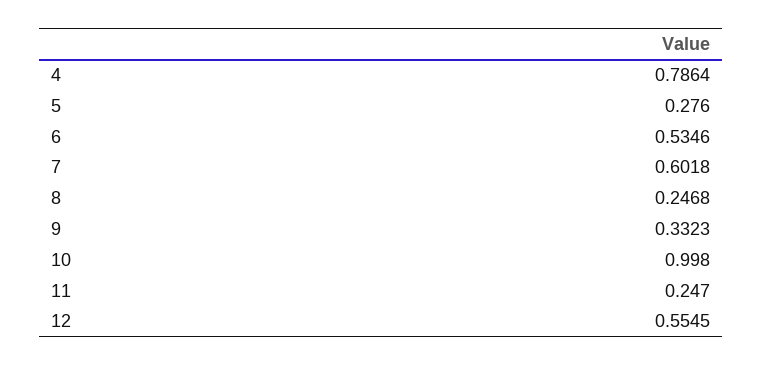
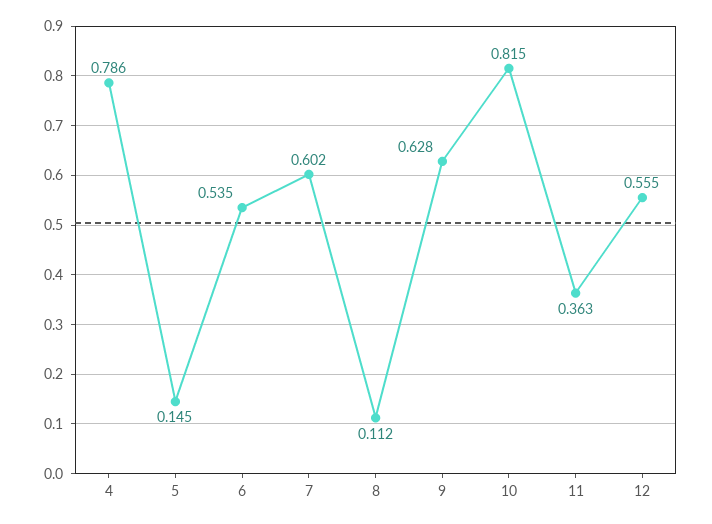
  {
    "4": 0.7864,
-   "5": 0.276,
+   "5": 0.145,
    "6": 0.5346,
    "7": 0.6018,
-   "8": 0.2468,
+   "8": 0.112,
-   "9": 0.3323,
+   "9": 0.628,
-   "10": 0.998,
+   "10": 0.815,
-   "11": 0.247,
+   "11": 0.363,
    "12": 0.5545
  }

